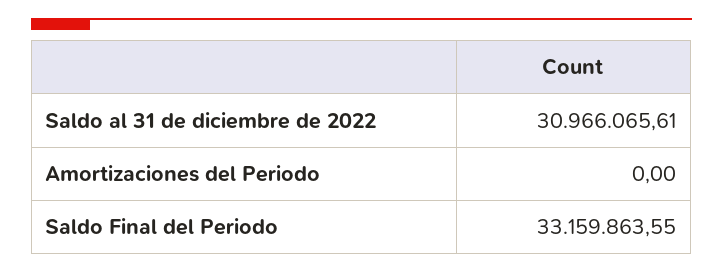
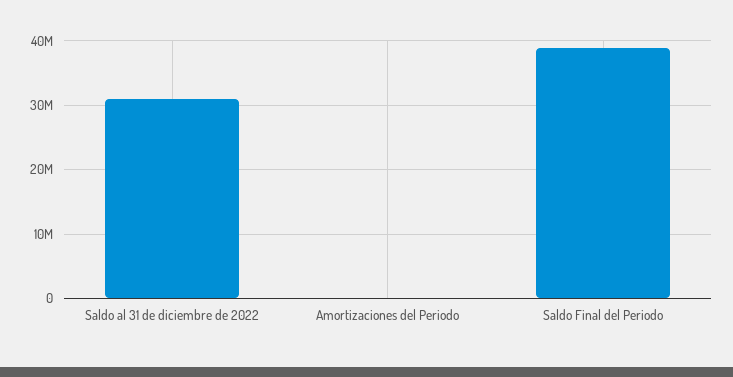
  {
    "Saldo al 31 de diciembre de 2022": 30966065.61,
    "Amortizaciones del Periodo": 0,
-   "Saldo Final del Periodo": 33159863.55
+   "Saldo Final del Periodo": 39000000
  }

